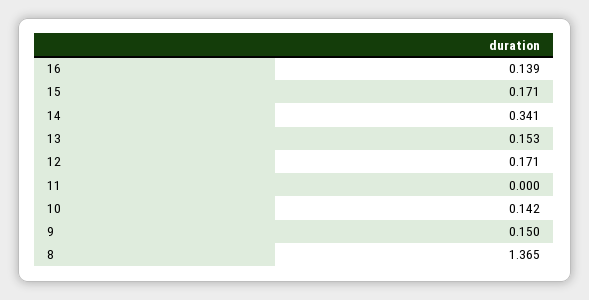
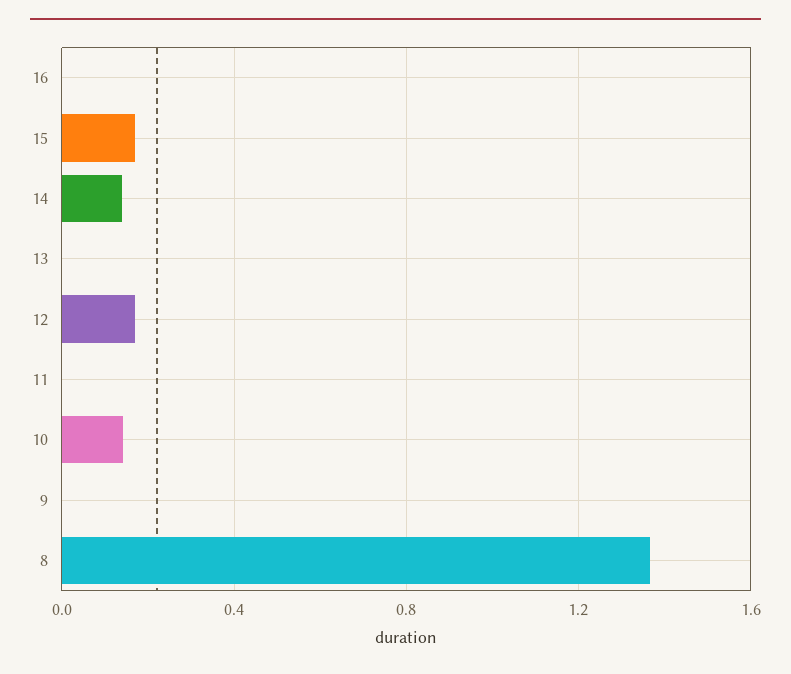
  {
-   "16": 0.139,
+   "16": 0,
    "15": 0.171,
-   "14": 0.341,
+   "14": 0.15,
-   "13": 0.153,
+   "13": 0,
    "12": 0.171,
    "11": 0,
    "10": 0.142,
-   "9": 0.15,
+   "9": 0,
    "8": 1.365
  }

